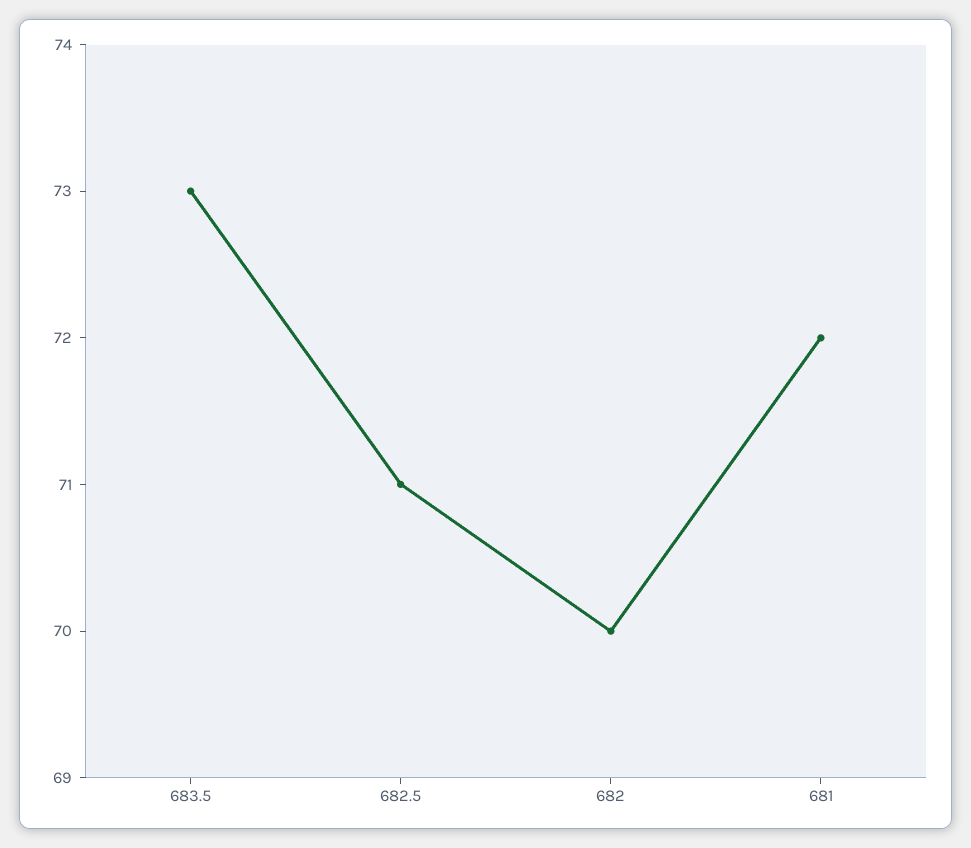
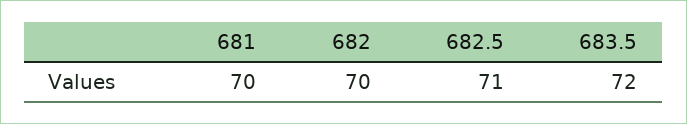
  {
-   "683.5": 73,
+   "683.5": 72,
    "682.5": 71,
    "682": 70,
-   "681": 72
+   "681": 70
  }

